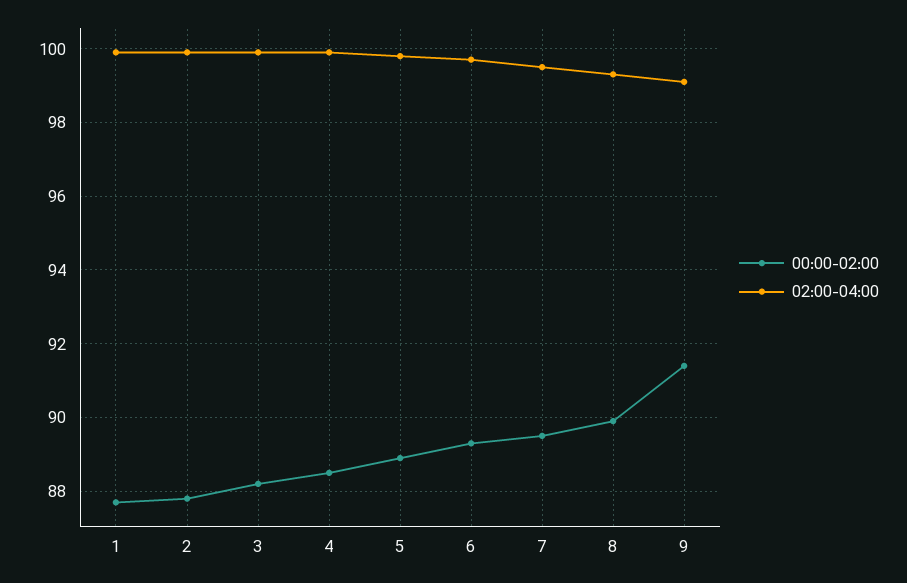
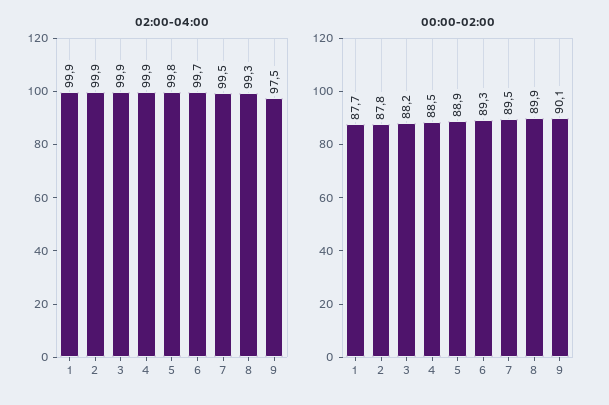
  {
    "00:00-02:00": {
      "1": 87.7,
      "2": 87.8,
      "3": 88.2,
      "4": 88.5,
      "5": 88.9,
      "6": 89.3,
      "7": 89.5,
      "8": 89.9,
-     "9": 91.5
+     "9": 90.1
    },
    "02:00-04:00": {
      "1": 99.9,
      "2": 99.9,
      "3": 99.9,
      "4": 99.9,
      "5": 99.8,
      "6": 99.7,
      "7": 99.5,
      "8": 99.3,
-     "9": 99
+     "9": 97.5
    }
  }

